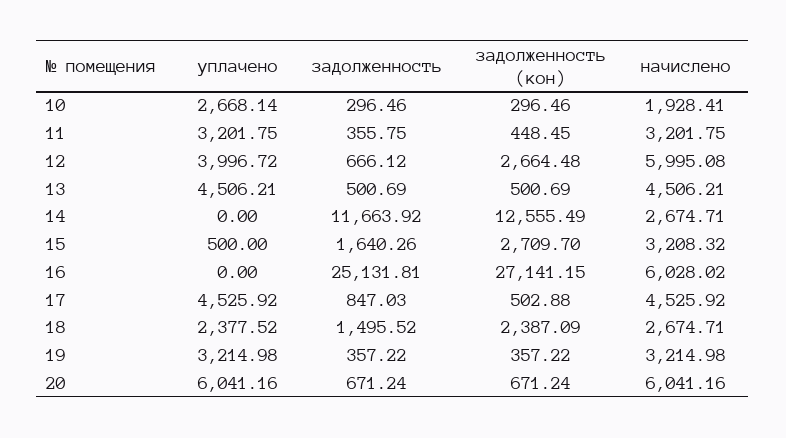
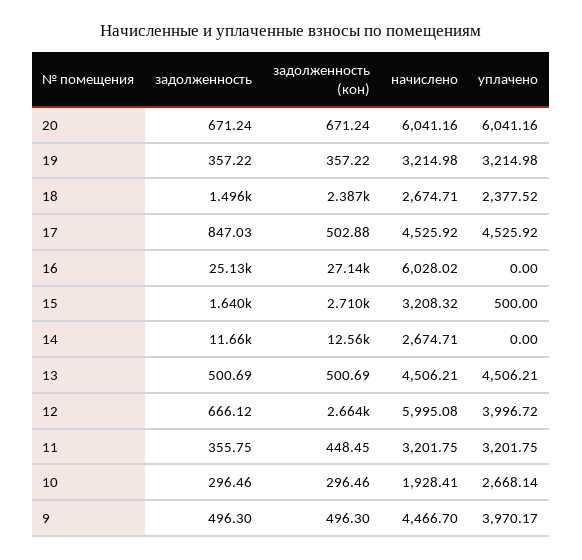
  {
    "уплачено": {
      "10": 2668.14,
      "11": 3201.75,
      "12": 3996.72,
      "13": 4506.21,
      "14": 0,
      "15": 500,
      "16": 0,
      "17": 4525.92,
      "18": 2377.52,
      "19": 3214.98,
-     "20": 6041.16
+     "20": 6041.16,
+     "9": 3970.17
    },
    "задолженность": {
      "10": 296.46,
      "11": 355.75,
      "12": 666.12,
      "13": 500.69,
      "14": 11663.92,
      "15": 1640.26,
      "16": 25131.81,
      "17": 847.03,
      "18": 1495.52,
      "19": 357.22,
-     "20": 671.24
+     "20": 671.24,
+     "9": 496.3
    },
    "задолженность (кон)": {
      "10": 296.46,
      "11": 448.45,
      "12": 2664.48,
      "13": 500.69,
      "14": 12555.49,
      "15": 2709.7,
      "16": 27141.15,
      "17": 502.88,
      "18": 2387.09,
      "19": 357.22,
-     "20": 671.24
+     "20": 671.24,
+     "9": 496.3
    },
    "начислено": {
      "10": 1928.41,
      "11": 3201.75,
      "12": 5995.08,
      "13": 4506.21,
      "14": 2674.71,
      "15": 3208.32,
      "16": 6028.02,
      "17": 4525.92,
      "18": 2674.71,
      "19": 3214.98,
-     "20": 6041.16
+     "20": 6041.16,
+     "9": 4466.7
    }
  }

